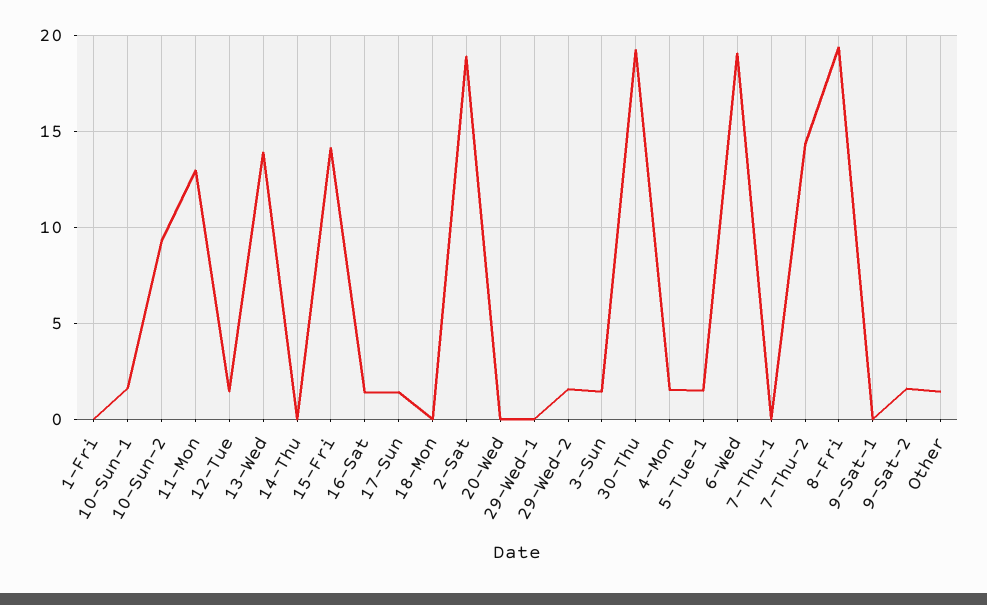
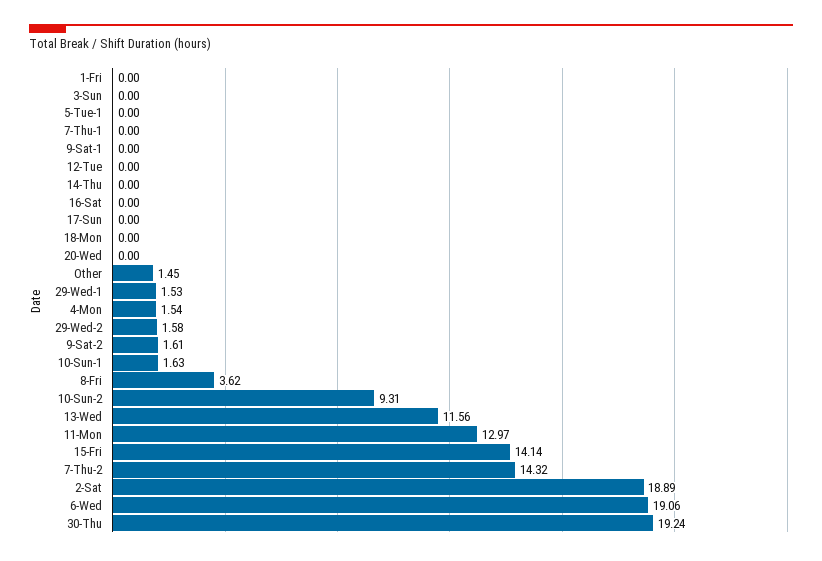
  {
    "1-Fri": 0,
    "10-Sun-1": 1.63,
    "10-Sun-2": 9.31,
    "11-Mon": 12.97,
-   "12-Tue": 1.5,
+   "12-Tue": 0,
-   "13-Wed": 14,
+   "13-Wed": 11.56,
    "14-Thu": 0,
    "15-Fri": 14.14,
-   "16-Sat": 1.5,
+   "16-Sat": 0,
-   "17-Sun": 1.5,
+   "17-Sun": 0,
    "18-Mon": 0,
    "2-Sat": 18.89,
    "20-Wed": 0,
-   "29-Wed-1": 0,
+   "29-Wed-1": 1.53,
    "29-Wed-2": 1.58,
-   "3-Sun": 1.5,
+   "3-Sun": 0,
    "30-Thu": 19.24,
    "4-Mon": 1.54,
-   "5-Tue-1": 1.5,
+   "5-Tue-1": 0,
    "6-Wed": 19.06,
    "7-Thu-1": 0,
    "7-Thu-2": 14.32,
-   "8-Fri": 19.5,
+   "8-Fri": 3.62,
    "9-Sat-1": 0,
    "9-Sat-2": 1.61,
    "Other": 1.45
  }

